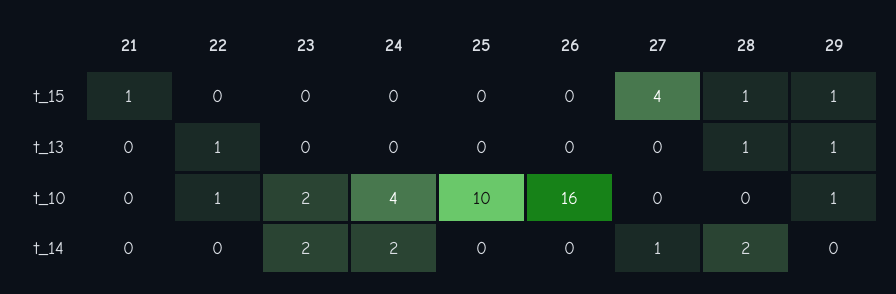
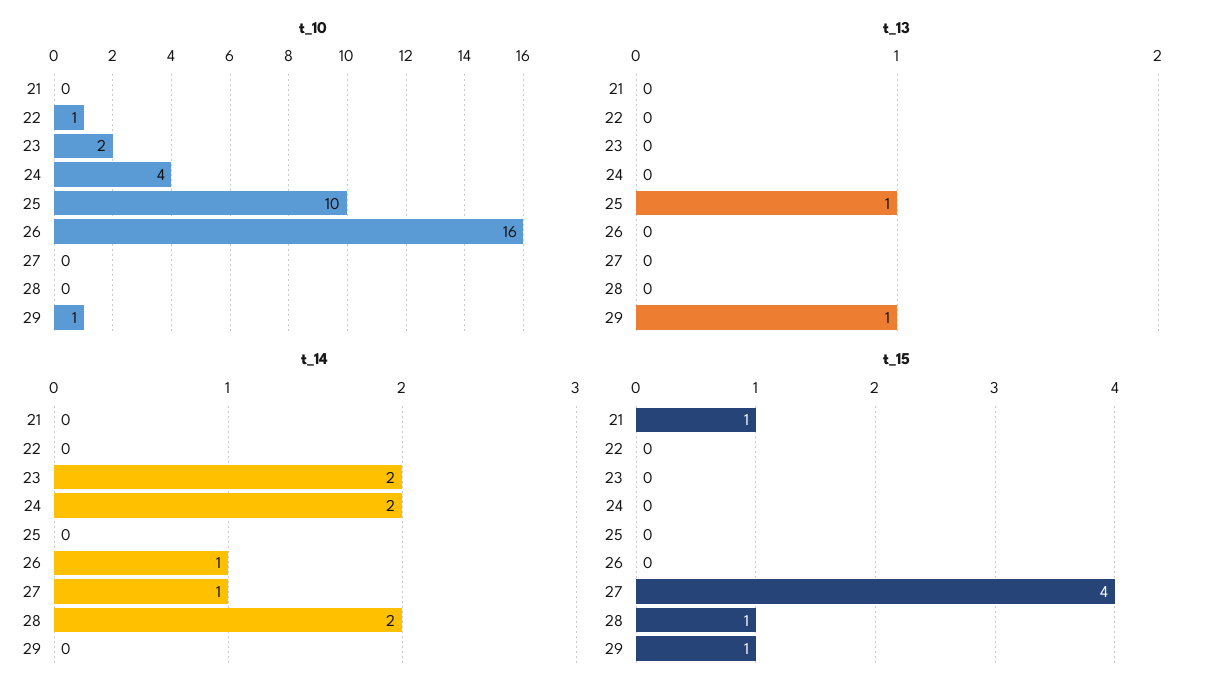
  {
    "t_15": {
      "21": 1,
      "22": 0,
      "23": 0,
      "24": 0,
      "25": 0,
      "26": 0,
      "27": 4,
      "28": 1,
      "29": 1
    },
    "t_13": {
      "21": 0,
-     "22": 1,
+     "22": 0,
      "23": 0,
      "24": 0,
-     "25": 0,
+     "25": 1,
      "26": 0,
      "27": 0,
-     "28": 1,
+     "28": 0,
      "29": 1
    },
    "t_10": {
      "21": 0,
      "22": 1,
      "23": 2,
      "24": 4,
      "25": 10,
      "26": 16,
      "27": 0,
      "28": 0,
      "29": 1
    },
    "t_14": {
      "21": 0,
      "22": 0,
      "23": 2,
      "24": 2,
      "25": 0,
-     "26": 0,
+     "26": 1,
      "27": 1,
      "28": 2,
      "29": 0
    }
  }

